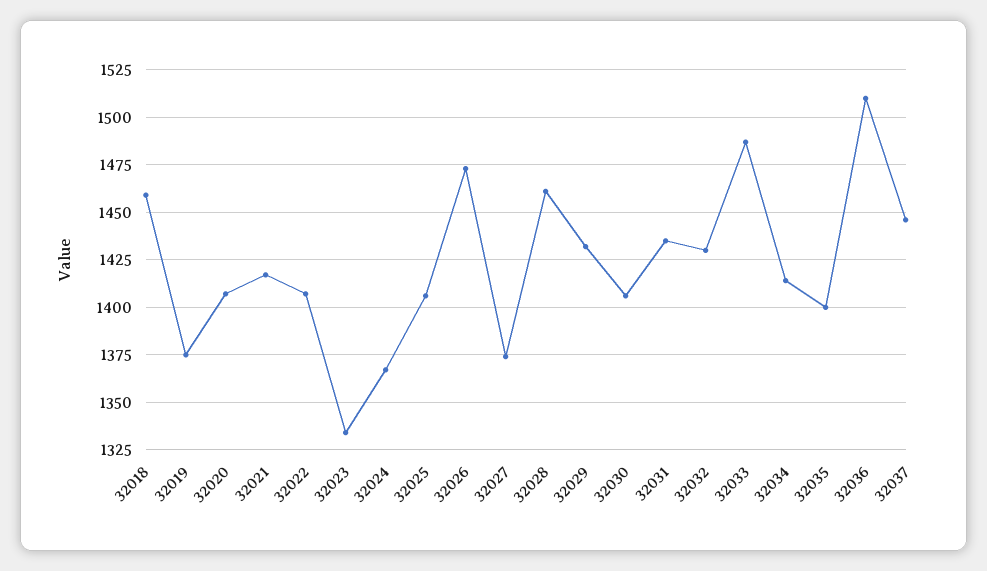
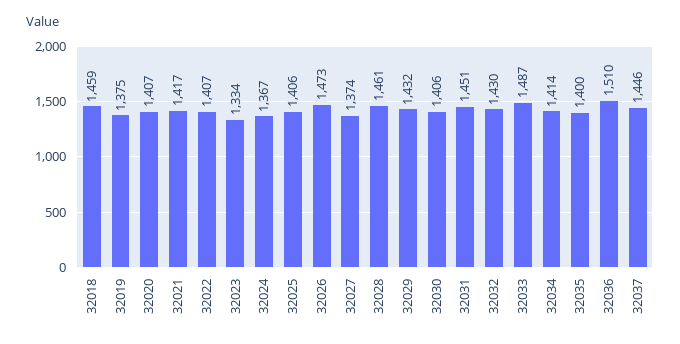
  {
    "32018": 1459,
    "32019": 1375,
    "32020": 1407,
    "32021": 1417,
    "32022": 1407,
    "32023": 1334,
    "32024": 1367,
    "32025": 1406,
    "32026": 1473,
    "32027": 1374,
    "32028": 1461,
    "32029": 1432,
    "32030": 1406,
-   "32031": 1435,
+   "32031": 1451,
    "32032": 1430,
    "32033": 1487,
    "32034": 1414,
    "32035": 1400,
    "32036": 1510,
    "32037": 1446
  }

